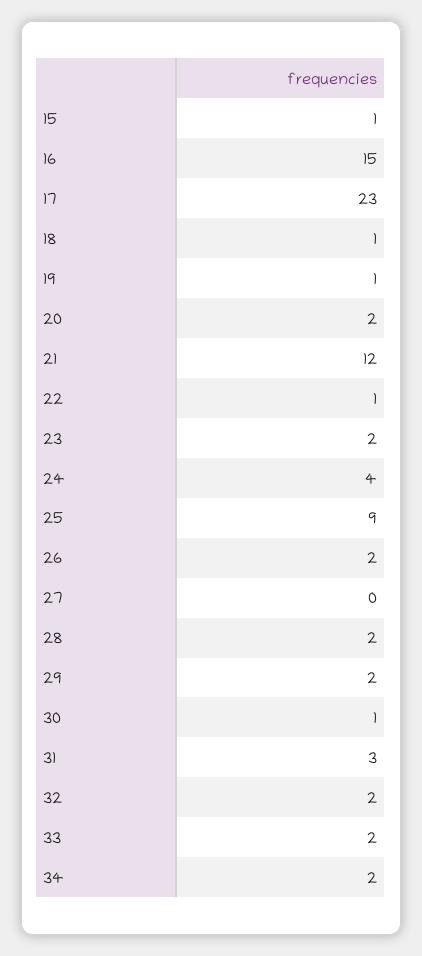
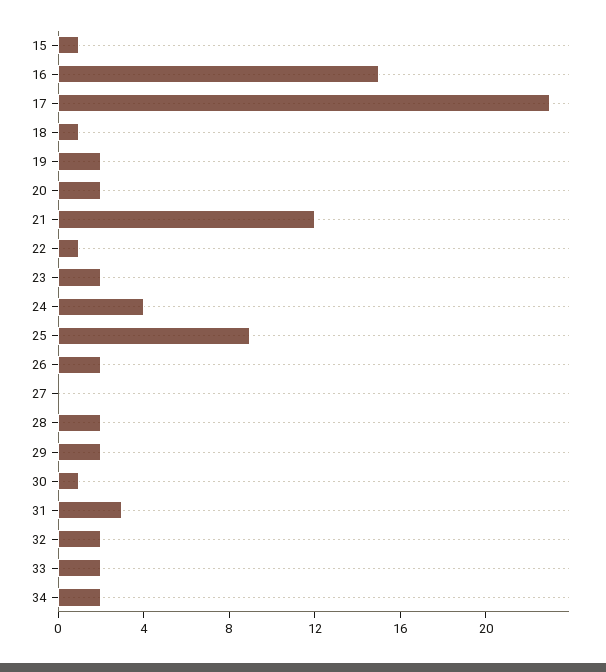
  {
    "15": 1,
    "16": 15,
    "17": 23,
    "18": 1,
-   "19": 1,
+   "19": 2,
    "20": 2,
    "21": 12,
    "22": 1,
    "23": 2,
    "24": 4,
    "25": 9,
    "26": 2,
    "27": 0,
    "28": 2,
    "29": 2,
    "30": 1,
    "31": 3,
    "32": 2,
    "33": 2,
    "34": 2
  }

